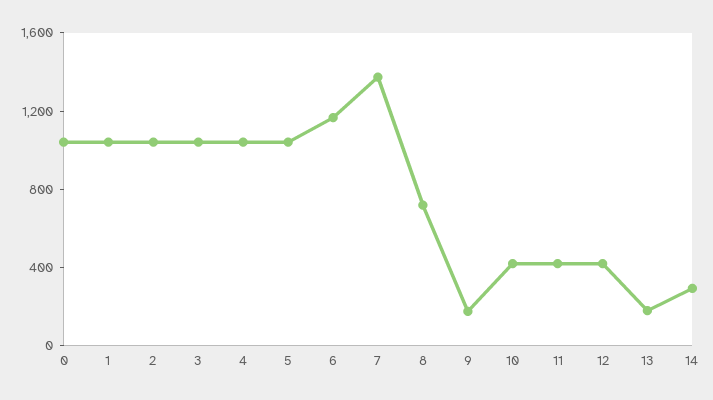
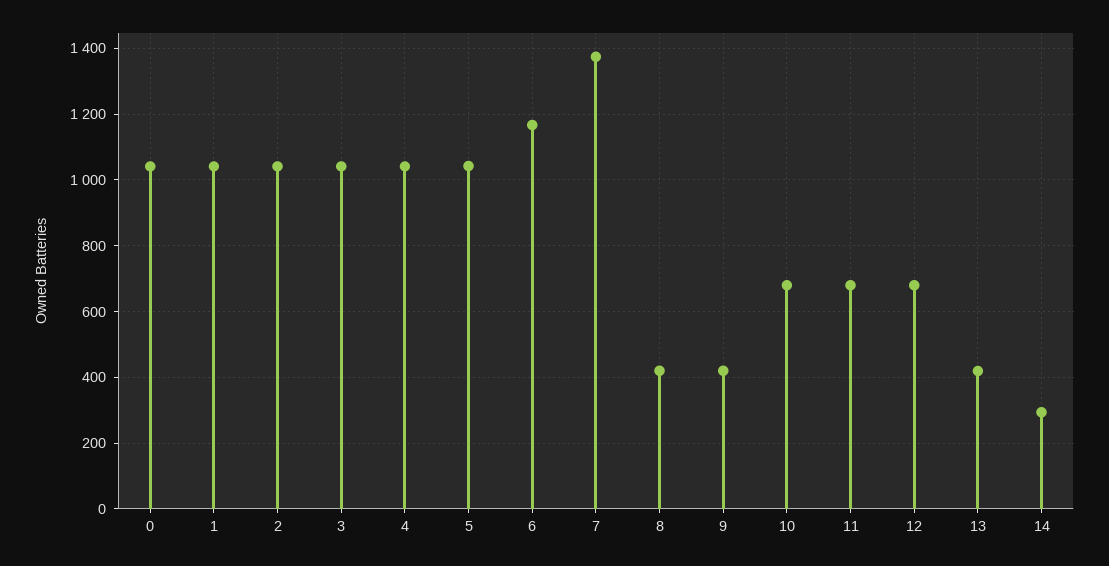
  {
    "0": 1040,
    "1": 1040,
    "2": 1040,
    "3": 1040,
    "4": 1040,
    "5": 1040,
    "6": 1160,
    "7": 1380,
-   "8": 700,
+   "8": 420,
-   "9": 200,
+   "9": 420,
-   "10": 400,
+   "10": 680,
-   "11": 400,
+   "11": 680,
-   "12": 400,
+   "12": 680,
-   "13": 200,
+   "13": 420,
    "14": 300
  }

